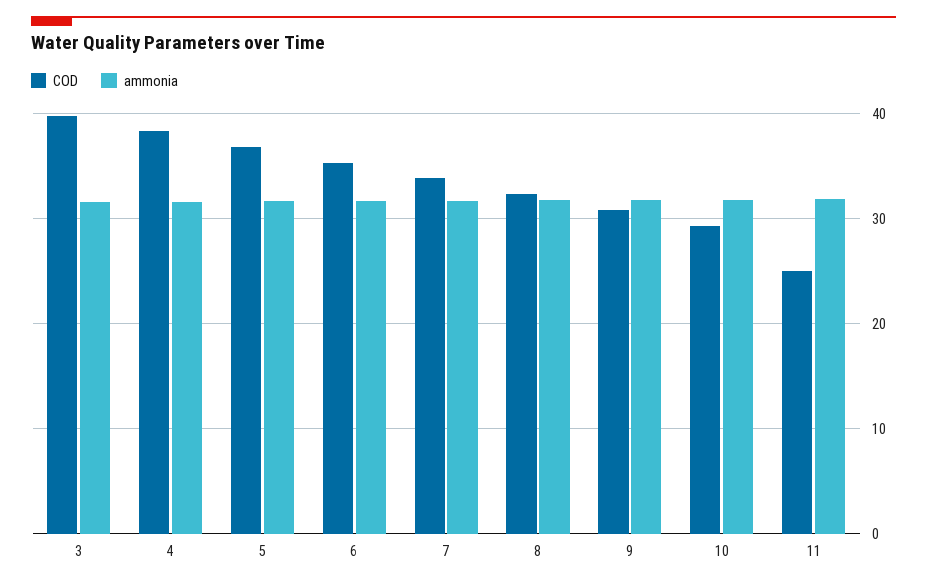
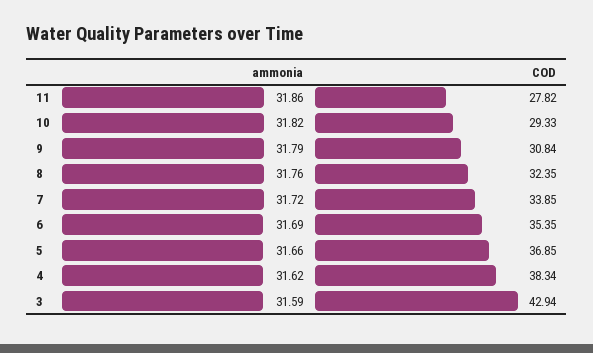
  {
    "COD": {
-     "3": 40,
+     "3": 42.94,
      "4": 38.34,
      "5": 36.85,
      "6": 35.35,
      "7": 33.85,
      "8": 32.35,
      "9": 30.84,
      "10": 29.33,
-     "11": 25
+     "11": 27.82
    },
    "ammonia": {
      "3": 31.59,
      "4": 31.62,
      "5": 31.66,
      "6": 31.69,
      "7": 31.72,
      "8": 31.76,
      "9": 31.79,
      "10": 31.82,
      "11": 31.86
    }
  }

